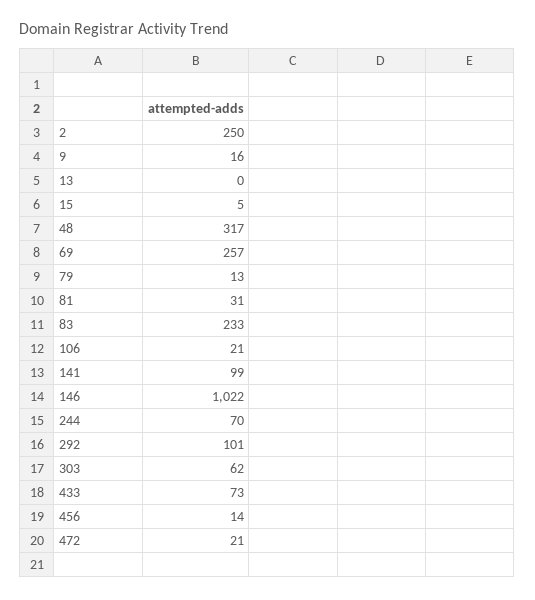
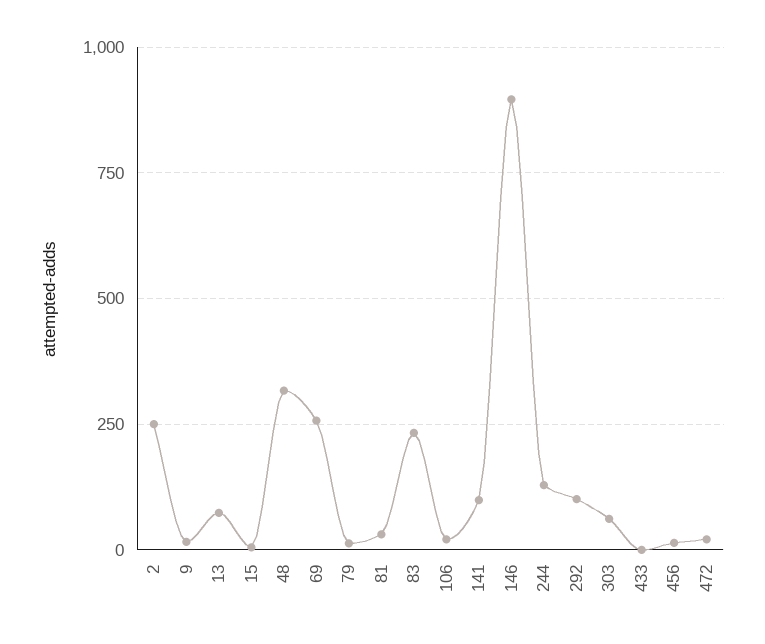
  {
    "2": 250,
    "9": 16,
-   "13": 0,
+   "13": 75,
    "15": 5,
    "48": 317,
    "69": 257,
    "79": 13,
    "81": 31,
    "83": 233,
    "106": 21,
    "141": 99,
-   "146": 1022,
+   "146": 900,
-   "244": 70,
+   "244": 125,
    "292": 101,
    "303": 62,
-   "433": 73,
+   "433": 0,
    "456": 14,
    "472": 21
  }

